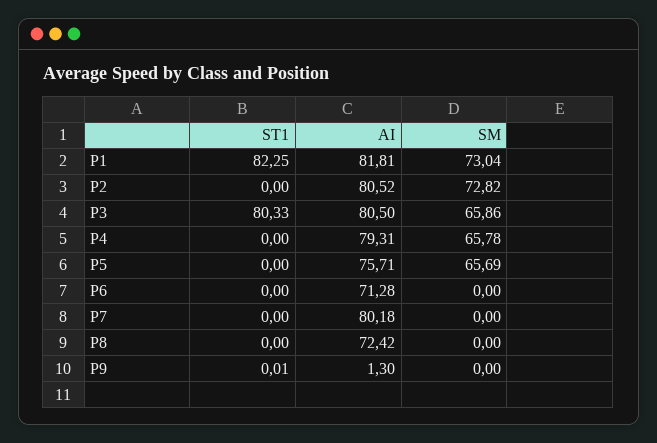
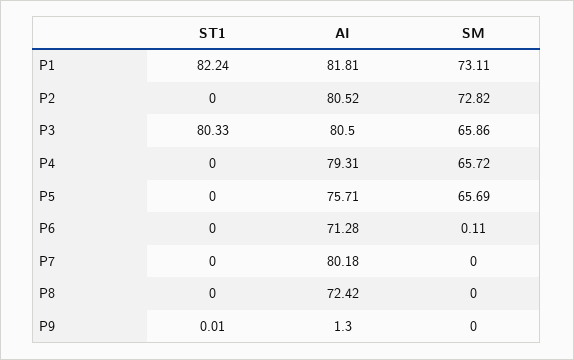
  {
    "ST1": {
-     "P1": 82.25,
+     "P1": 82.24,
      "P2": 0,
      "P3": 80.33,
      "P4": 0,
      "P5": 0,
      "P6": 0,
      "P7": 0,
      "P8": 0,
      "P9": 0.01
    },
    "AI": {
      "P1": 81.81,
      "P2": 80.52,
      "P3": 80.5,
      "P4": 79.31,
      "P5": 75.71,
      "P6": 71.28,
      "P7": 80.18,
      "P8": 72.42,
      "P9": 1.3
    },
    "SM": {
-     "P1": 73.04,
+     "P1": 73.11,
      "P2": 72.82,
      "P3": 65.86,
-     "P4": 65.78,
+     "P4": 65.72,
      "P5": 65.69,
-     "P6": 0,
+     "P6": 0.11,
      "P7": 0,
      "P8": 0,
      "P9": 0
    }
  }

